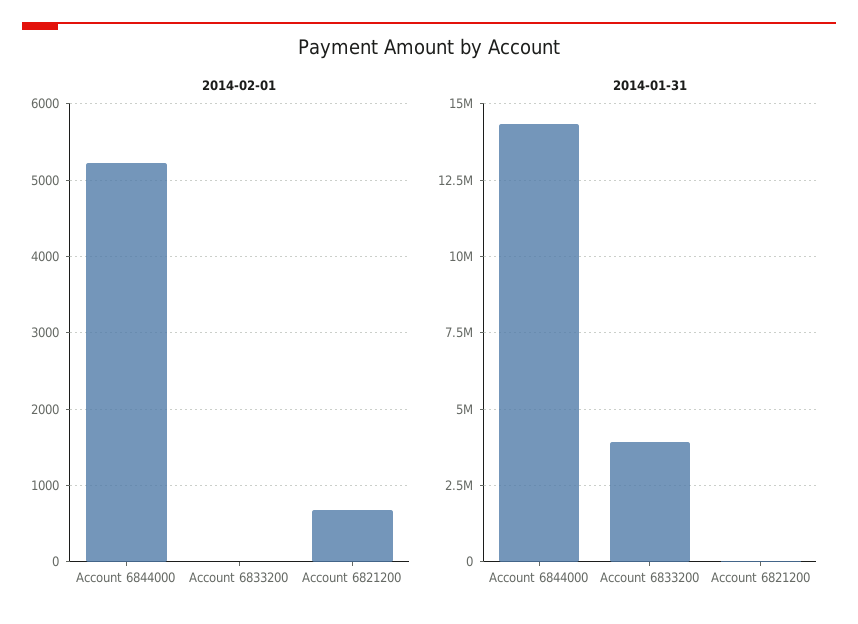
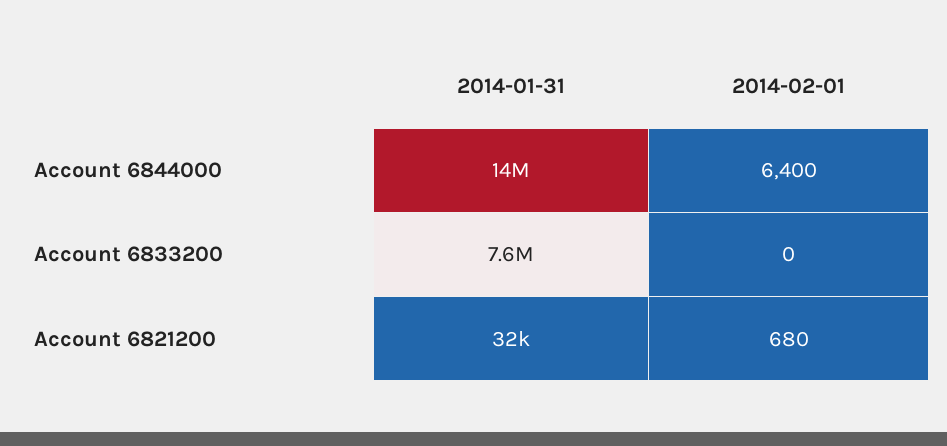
  {
    "2014-02-01": {
-     "Account 6844000": 5200,
+     "Account 6844000": 6400,
      "Account 6833200": 0,
      "Account 6821200": 680
    },
    "2014-01-31": {
      "Account 6844000": 14000000,
-     "Account 6833200": 4000000,
+     "Account 6833200": 7600000,
      "Account 6821200": 32000
    }
  }

